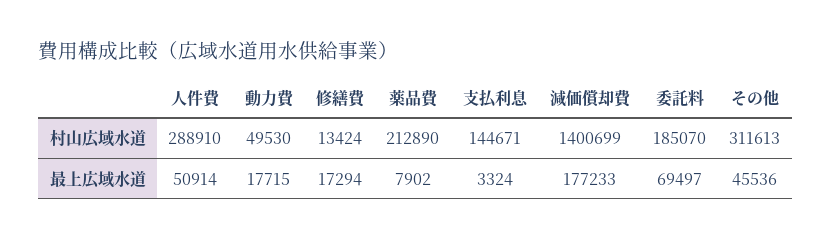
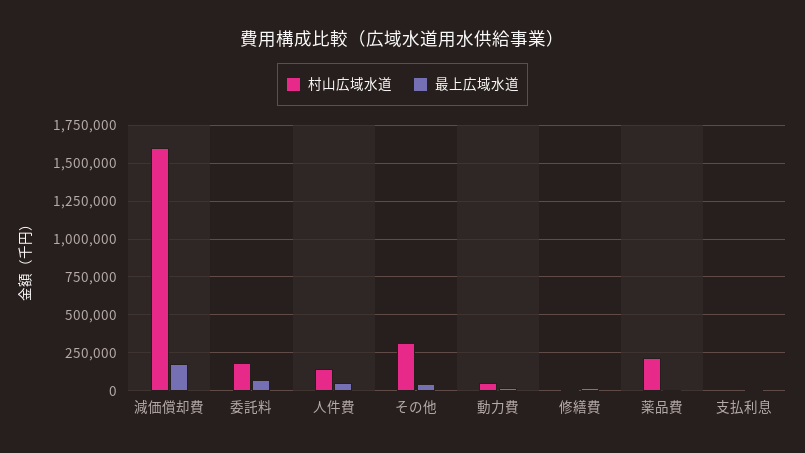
  {
    "村山広域水道": {
-     "人件費": 288910,
+     "人件費": 150000,
      "動力費": 49530,
      "修繕費": 13424,
      "薬品費": 212890,
-     "支払利息": 144671,
+     "支払利息": 0,
-     "減価償却費": 1400699,
+     "減価償却費": 1600000,
      "委託料": 185070,
      "その他": 311613
    },
    "最上広域水道": {
      "人件費": 50914,
      "動力費": 17715,
      "修繕費": 17294,
      "薬品費": 7902,
      "支払利息": 3324,
      "減価償却費": 177233,
      "委託料": 69497,
      "その他": 45536
    }
  }

